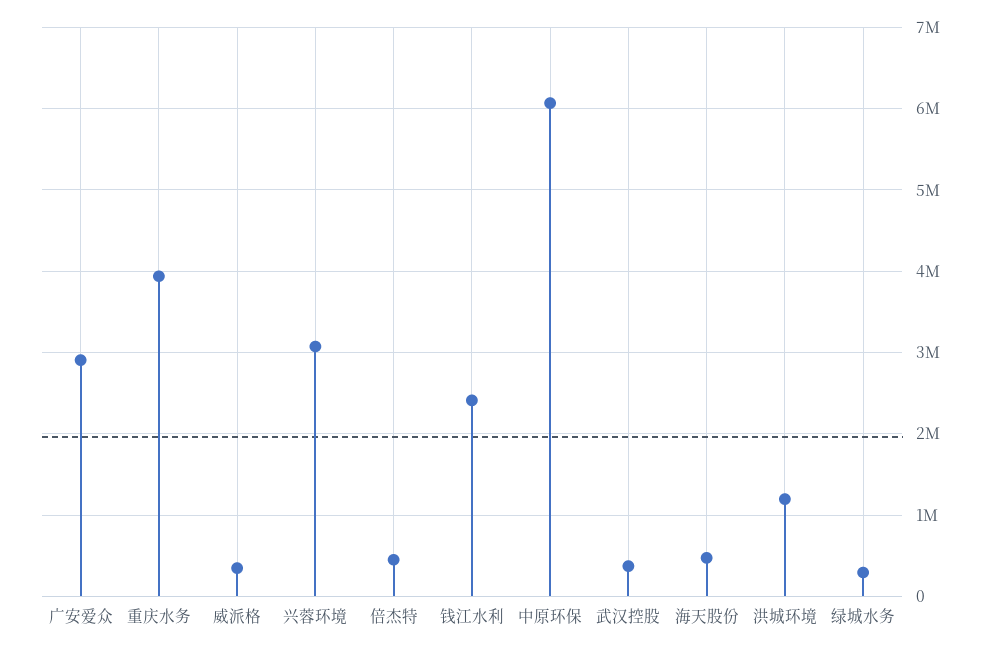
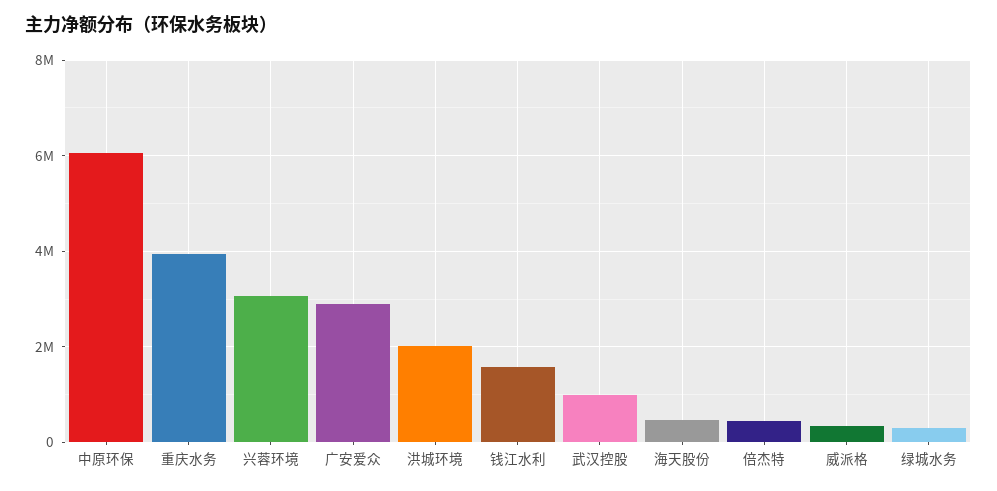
  {
    "广安爱众": 2900000,
    "重庆水务": 3900000,
    "威派格": 300000,
    "兴蓉环境": 3100000,
    "倍杰特": 500000,
-   "钱江水利": 2400000,
+   "钱江水利": 1600000,
    "中原环保": 6100000,
-   "武汉控股": 400000,
+   "武汉控股": 1000000,
    "海天股份": 500000,
-   "洪城环境": 1200000,
+   "洪城环境": 2000000,
    "绿城水务": 300000
  }

